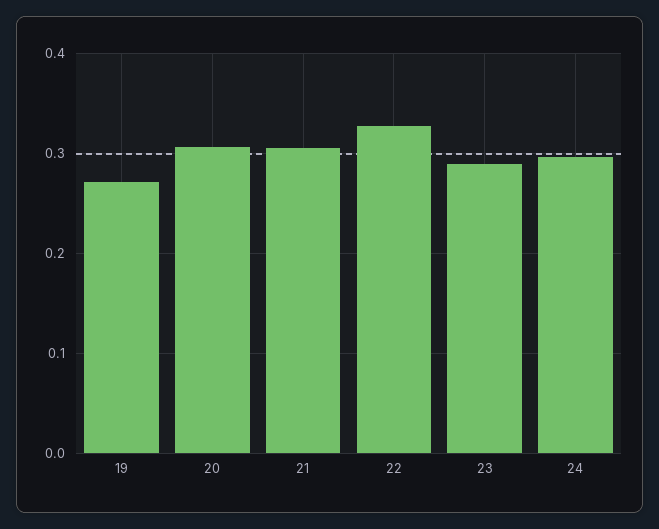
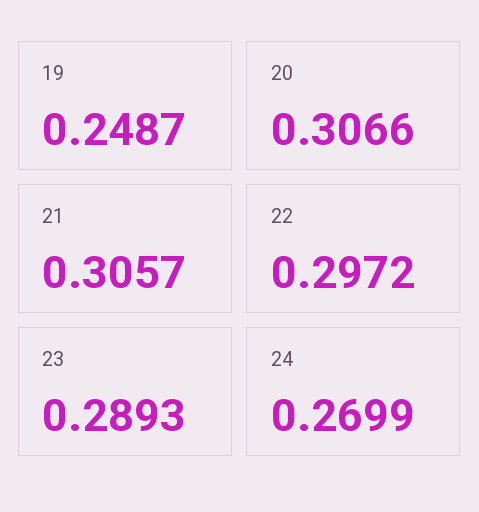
  {
-   "19": 0.27,
+   "19": 0.2487,
    "20": 0.3066,
    "21": 0.3057,
-   "22": 0.33,
+   "22": 0.2972,
    "23": 0.2893,
-   "24": 0.3
+   "24": 0.2699
  }

